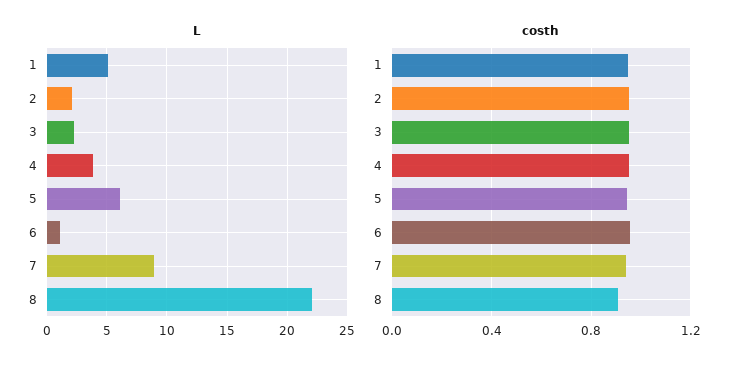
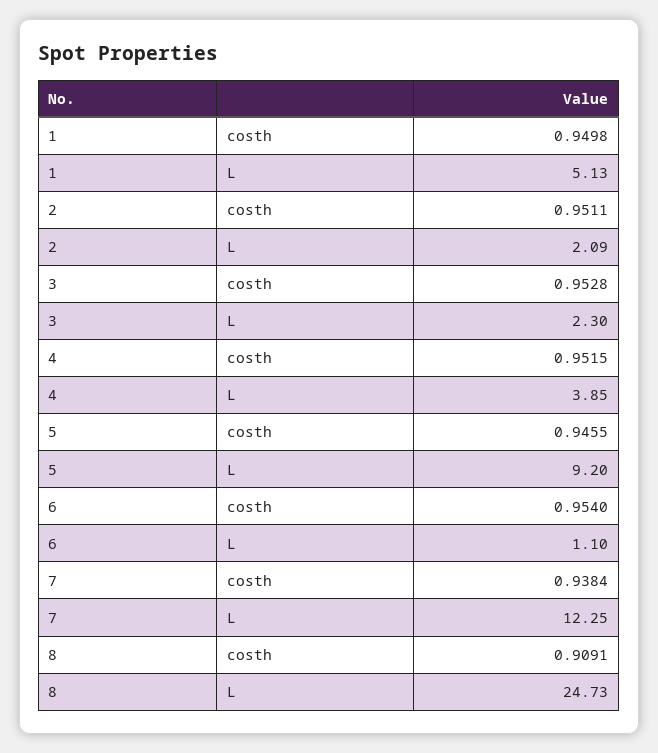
  {
    "L": {
      "1": 5.13,
      "2": 2.09,
      "3": 2.3,
      "4": 3.85,
-     "5": 6,
+     "5": 9.2,
      "6": 1.1,
-     "7": 9,
+     "7": 12.25,
-     "8": 22
+     "8": 24.73
    },
    "costh": {
      "1": 0.9498,
      "2": 0.9511,
      "3": 0.9528,
      "4": 0.9515,
      "5": 0.9455,
      "6": 0.954,
      "7": 0.9384,
      "8": 0.9091
    }
  }

